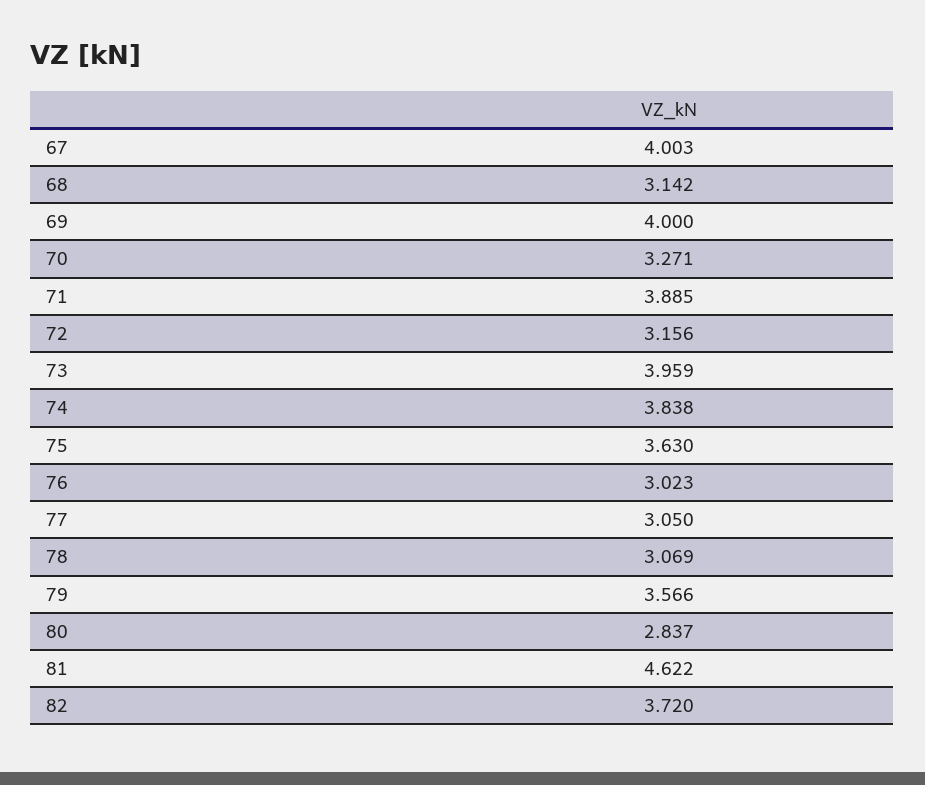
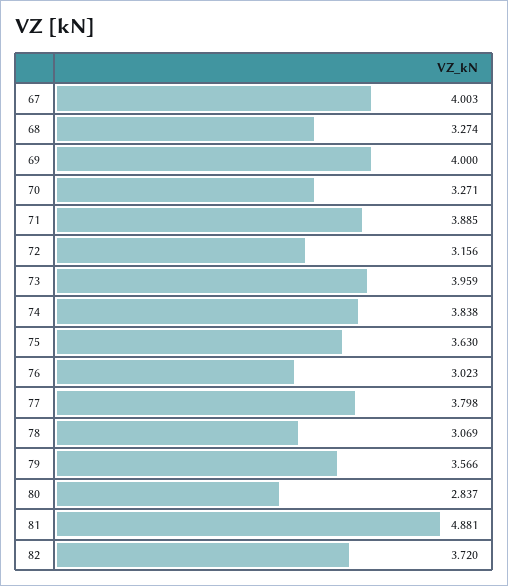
  {
    "67": 4.003,
-   "68": 3.142,
+   "68": 3.274,
    "69": 4,
    "70": 3.271,
    "71": 3.885,
    "72": 3.156,
    "73": 3.959,
    "74": 3.838,
    "75": 3.63,
    "76": 3.023,
-   "77": 3.05,
+   "77": 3.798,
    "78": 3.069,
    "79": 3.566,
    "80": 2.837,
-   "81": 4.622,
+   "81": 4.881,
    "82": 3.72
  }

